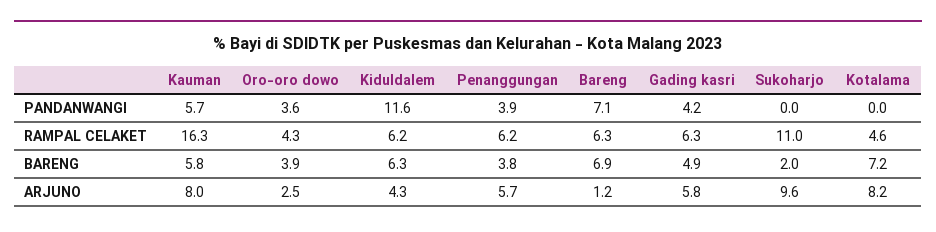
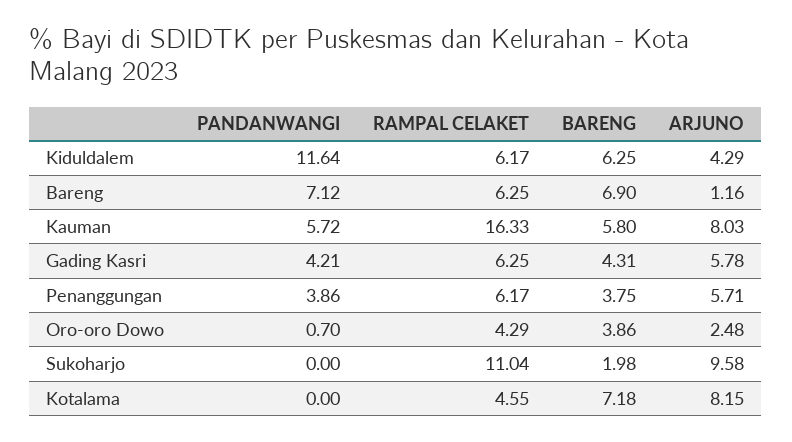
  {
    "Kauman": {
      "PANDANWANGI": 5.72,
      "RAMPAL CELAKET": 16.33,
      "BARENG": 5.8,
      "ARJUNO": 8.03
    },
    "Oro-oro dowo": {
-     "PANDANWANGI": 3.6,
+     "PANDANWANGI": 0.7,
      "RAMPAL CELAKET": 4.29,
      "BARENG": 3.86,
      "ARJUNO": 2.48
    },
    "Kiduldalem": {
      "PANDANWANGI": 11.64,
      "RAMPAL CELAKET": 6.17,
      "BARENG": 6.25,
      "ARJUNO": 4.29
    },
    "Penanggungan": {
      "PANDANWANGI": 3.86,
      "RAMPAL CELAKET": 6.17,
      "BARENG": 3.75,
      "ARJUNO": 5.71
    },
    "Bareng": {
      "PANDANWANGI": 7.12,
      "RAMPAL CELAKET": 6.25,
      "BARENG": 6.9,
      "ARJUNO": 1.16
    },
    "Gading kasri": {
      "PANDANWANGI": 4.21,
      "RAMPAL CELAKET": 6.25,
-     "BARENG": 4.9,
+     "BARENG": 4.31,
      "ARJUNO": 5.78
    },
    "Sukoharjo": {
      "PANDANWANGI": 0,
      "RAMPAL CELAKET": 11.04,
      "BARENG": 1.98,
      "ARJUNO": 9.58
    },
    "Kotalama": {
      "PANDANWANGI": 0,
      "RAMPAL CELAKET": 4.55,
      "BARENG": 7.18,
      "ARJUNO": 8.15
    }
  }

